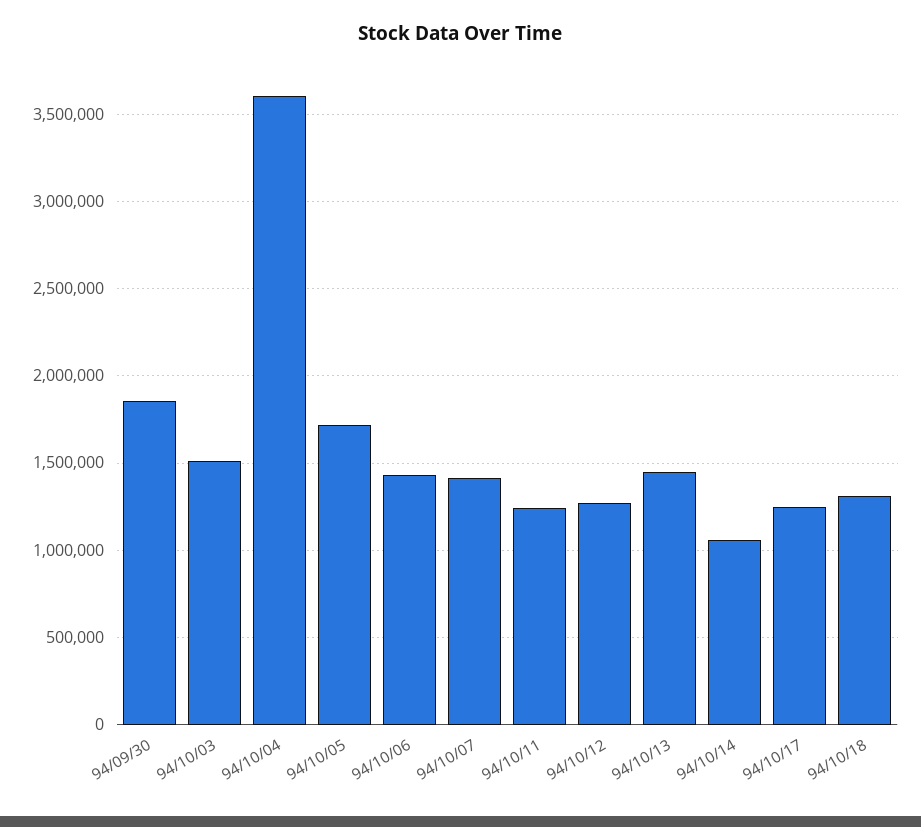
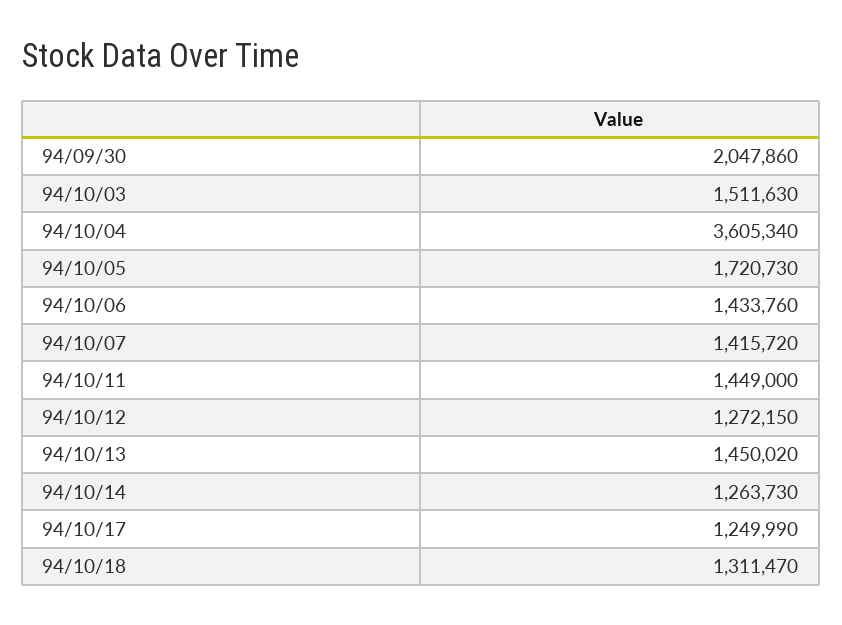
  {
-   "94/09/30": 1850000,
+   "94/09/30": 2047860,
    "94/10/03": 1511630,
    "94/10/04": 3605340,
    "94/10/05": 1720730,
    "94/10/06": 1433760,
    "94/10/07": 1415720,
-   "94/10/11": 1250000,
+   "94/10/11": 1449000,
    "94/10/12": 1272150,
    "94/10/13": 1450020,
-   "94/10/14": 1050000,
+   "94/10/14": 1263730,
    "94/10/17": 1249990,
    "94/10/18": 1311470
  }

